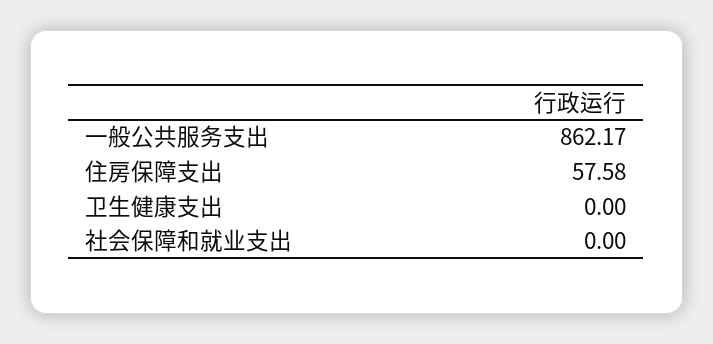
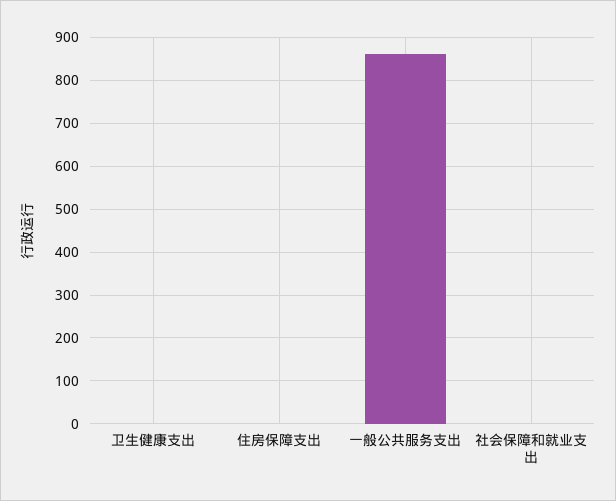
  {
    "一般公共服务支出": 862.17,
-   "住房保障支出": 57.58,
+   "住房保障支出": 0,
    "卫生健康支出": 0,
    "社会保障和就业支出": 0
  }

